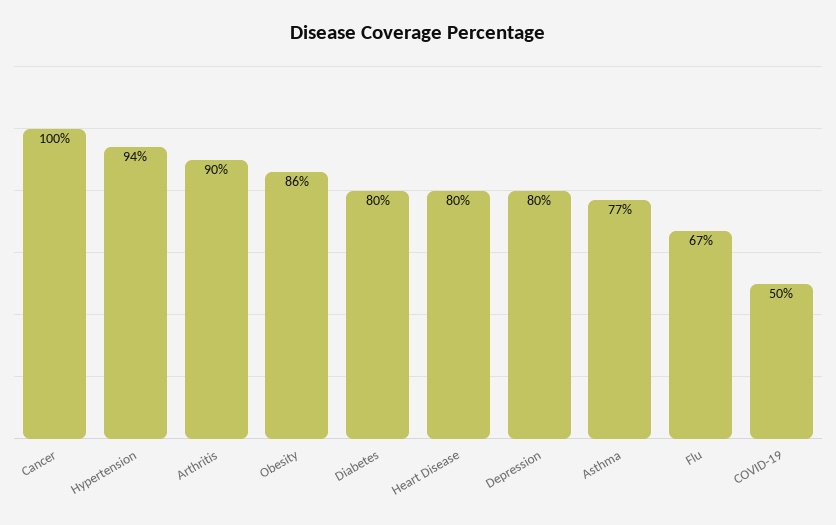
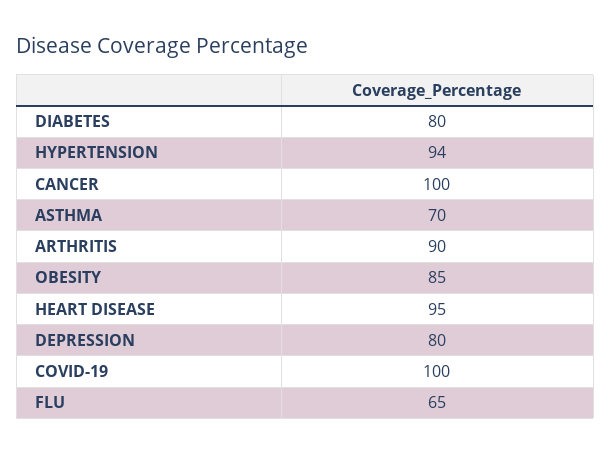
  {
    "Cancer": 100,
    "Hypertension": 94,
    "Arthritis": 90,
-   "Obesity": 86,
+   "Obesity": 85,
    "Diabetes": 80,
-   "Heart Disease": 80,
+   "Heart Disease": 95,
    "Depression": 80,
-   "Asthma": 77,
+   "Asthma": 70,
-   "Flu": 67,
+   "Flu": 65,
-   "COVID-19": 50
+   "COVID-19": 100
  }

